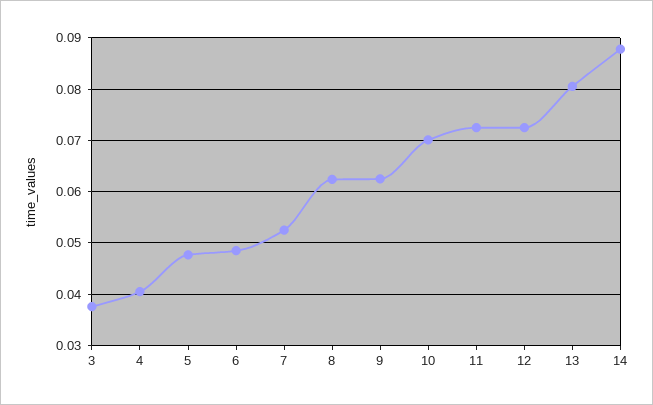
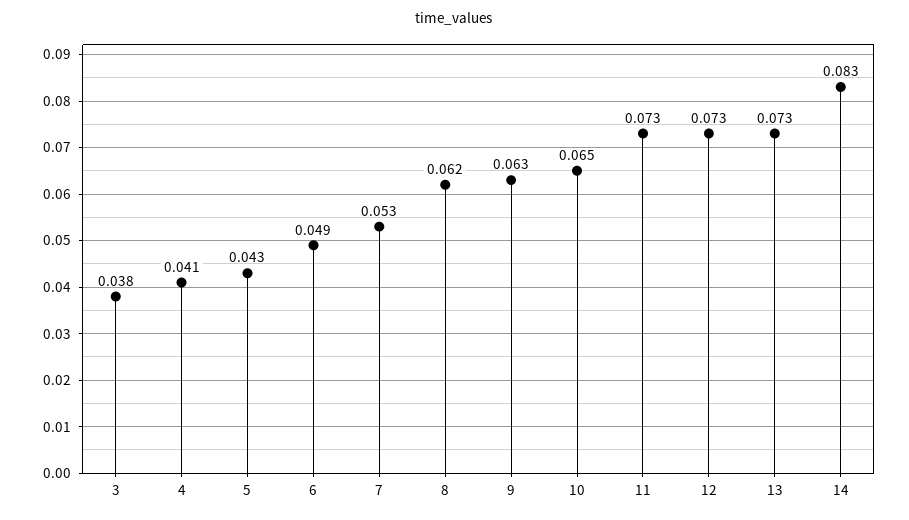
  {
    "3": 0.038,
    "4": 0.041,
-   "5": 0.048,
+   "5": 0.043,
    "6": 0.049,
    "7": 0.053,
    "8": 0.062,
    "9": 0.063,
-   "10": 0.07,
+   "10": 0.065,
    "11": 0.073,
    "12": 0.073,
-   "13": 0.08,
+   "13": 0.073,
-   "14": 0.088
+   "14": 0.083
  }

